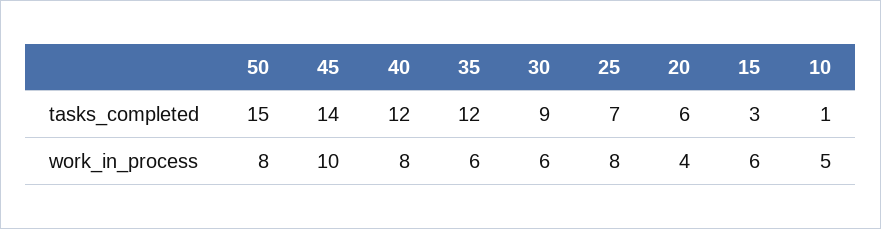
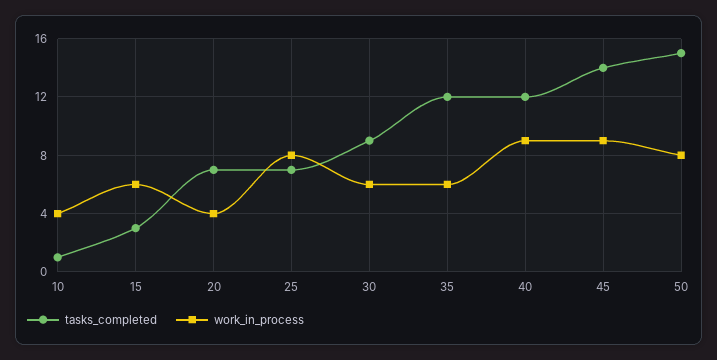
  {
    "tasks_completed": {
      "50": 15,
      "45": 14,
      "40": 12,
      "35": 12,
      "30": 9,
      "25": 7,
-     "20": 6,
+     "20": 7,
      "15": 3,
      "10": 1
    },
    "work_in_process": {
      "50": 8,
-     "45": 10,
+     "45": 9,
-     "40": 8,
+     "40": 9,
      "35": 6,
      "30": 6,
      "25": 8,
      "20": 4,
      "15": 6,
-     "10": 5
+     "10": 4
    }
  }

